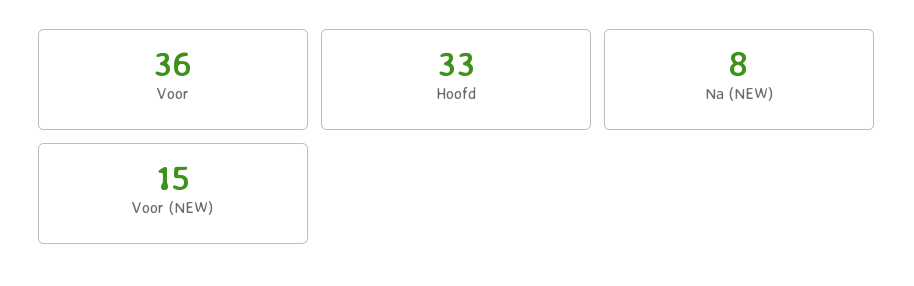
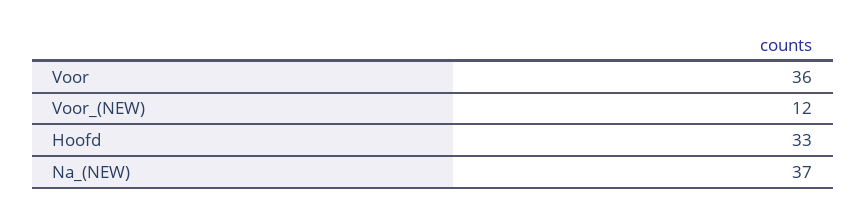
  {
    "Voor": 36,
    "Hoofd": 33,
-   "Na (NEW)": 8,
+   "Na (NEW)": 37,
-   "Voor (NEW)": 15
+   "Voor (NEW)": 12
  }

